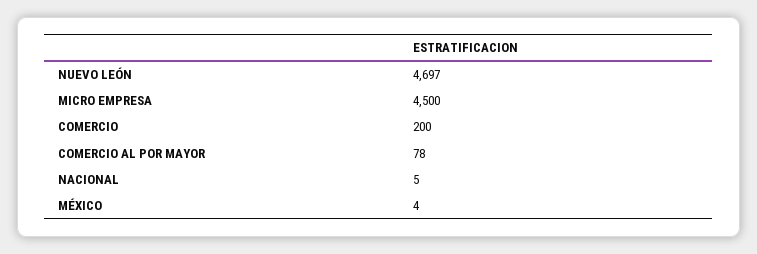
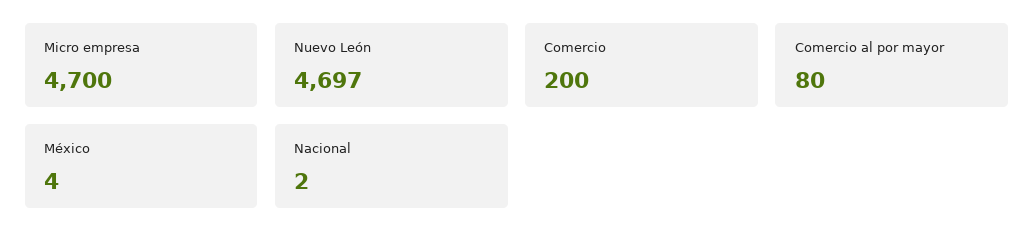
  {
    "NUEVO LEÓN": 4697,
-   "MICRO EMPRESA": 4500,
+   "MICRO EMPRESA": 4700,
    "COMERCIO": 200,
-   "COMERCIO AL POR MAYOR": 78,
+   "COMERCIO AL POR MAYOR": 80,
-   "NACIONAL": 5,
+   "NACIONAL": 2,
    "MÉXICO": 4
  }

